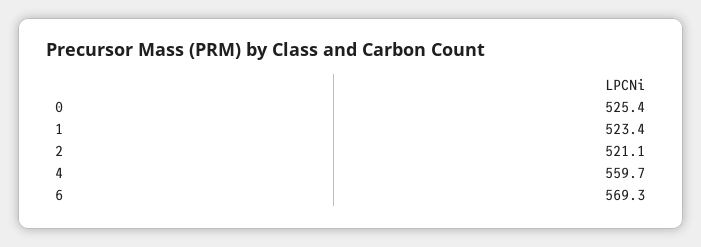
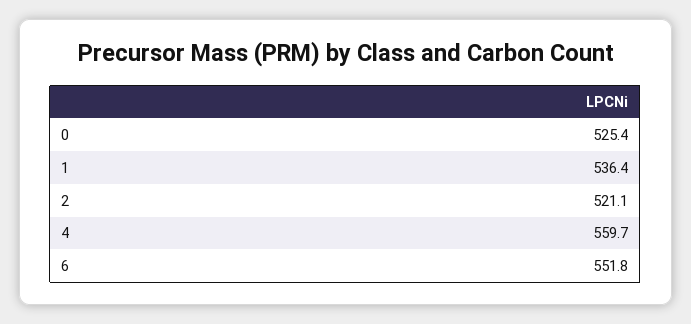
  {
    "0": 525.4,
-   "1": 523.4,
+   "1": 536.4,
    "2": 521.1,
    "4": 559.7,
-   "6": 569.3
+   "6": 551.8
  }

